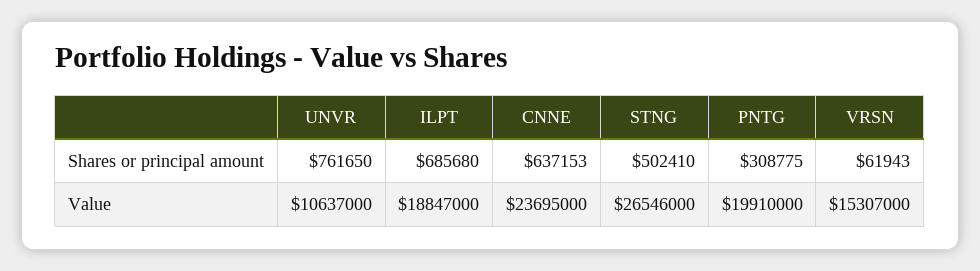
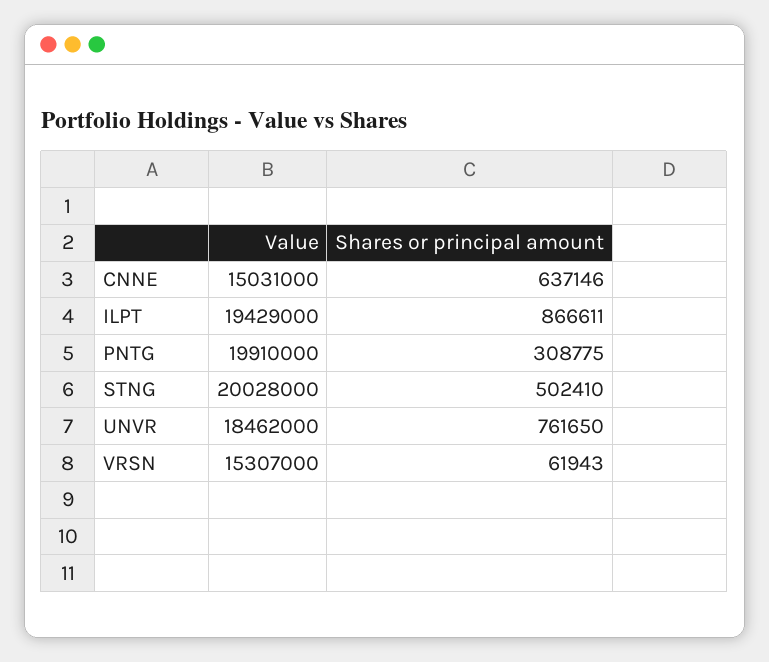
  {
    "UNVR": {
      "Shares or principal amount": 761650,
-     "Value": 10637000
+     "Value": 18462000
    },
    "ILPT": {
-     "Shares or principal amount": 685680,
+     "Shares or principal amount": 866611,
-     "Value": 18847000
+     "Value": 19429000
    },
    "CNNE": {
-     "Shares or principal amount": 637153,
+     "Shares or principal amount": 637146,
-     "Value": 23695000
+     "Value": 15031000
    },
    "STNG": {
      "Shares or principal amount": 502410,
-     "Value": 26546000
+     "Value": 20028000
    },
    "PNTG": {
      "Shares or principal amount": 308775,
      "Value": 19910000
    },
    "VRSN": {
      "Shares or principal amount": 61943,
      "Value": 15307000
    }
  }

